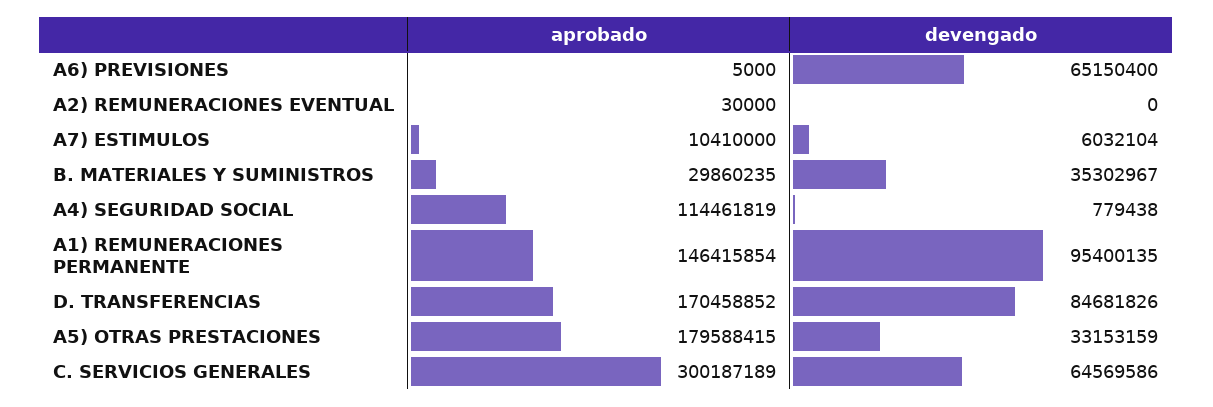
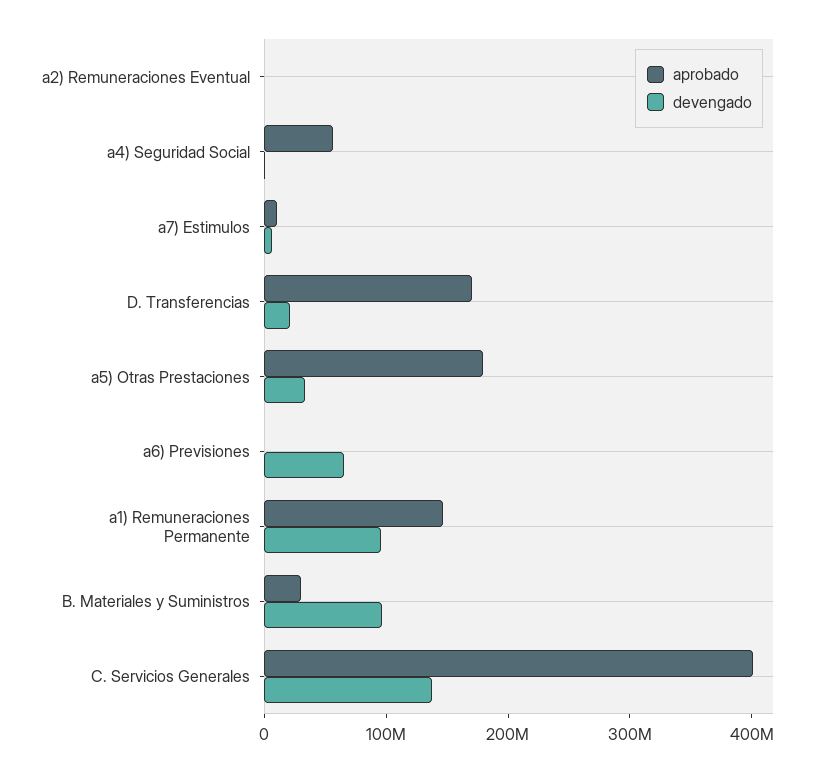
  {
    "aprobado": {
      "A6) PREVISIONES": 5000,
      "A2) REMUNERACIONES EVENTUAL": 30000,
      "A7) ESTIMULOS": 10410000,
      "B. MATERIALES Y SUMINISTROS": 29860235,
-     "A4) SEGURIDAD SOCIAL": 114461819,
+     "A4) SEGURIDAD SOCIAL": 60000000,
      "A1) REMUNERACIONES PERMANENTE": 146415854,
      "D. TRANSFERENCIAS": 170458852,
      "A5) OTRAS PRESTACIONES": 179588415,
-     "C. SERVICIOS GENERALES": 300187189
+     "C. SERVICIOS GENERALES": 400000000
    },
    "devengado": {
      "A6) PREVISIONES": 65150400,
      "A2) REMUNERACIONES EVENTUAL": 0,
      "A7) ESTIMULOS": 6032104,
-     "B. MATERIALES Y SUMINISTROS": 35302967,
+     "B. MATERIALES Y SUMINISTROS": 100000000,
      "A4) SEGURIDAD SOCIAL": 779438,
      "A1) REMUNERACIONES PERMANENTE": 95400135,
-     "D. TRANSFERENCIAS": 84681826,
+     "D. TRANSFERENCIAS": 20000000,
      "A5) OTRAS PRESTACIONES": 33153159,
-     "C. SERVICIOS GENERALES": 64569586
+     "C. SERVICIOS GENERALES": 140000000
    }
  }

